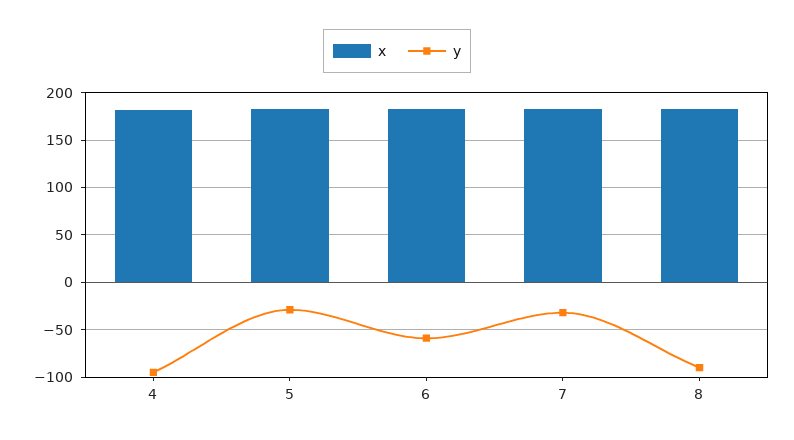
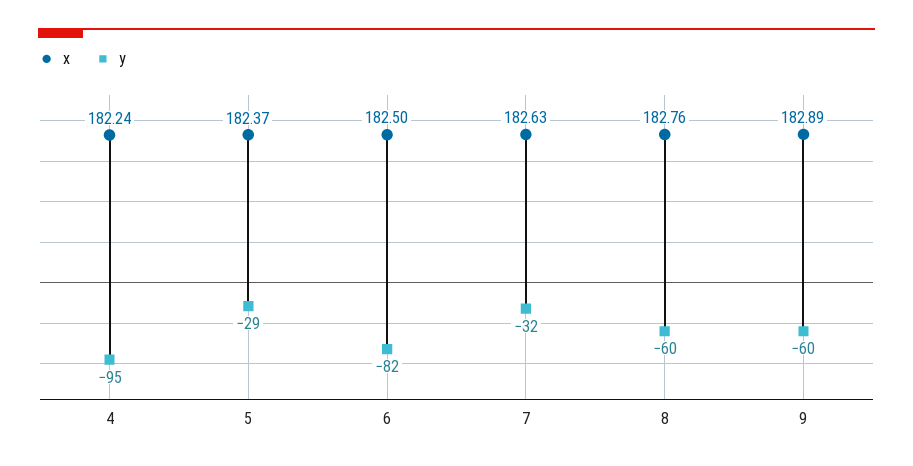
  {
    "x": {
      "4": 182.24,
      "5": 182.37,
      "6": 182.5,
      "7": 182.63,
-     "8": 182.76
+     "8": 182.76,
+     "9": 182.89
    },
    "y": {
      "4": -95,
      "5": -29,
-     "6": -60,
+     "6": -82,
      "7": -32,
-     "8": -90
+     "8": -60,
+     "9": -60
    }
  }

